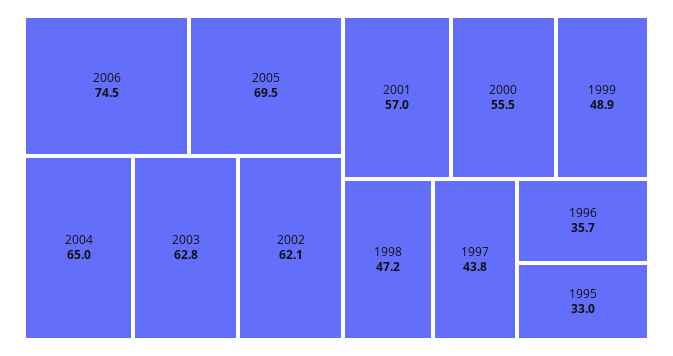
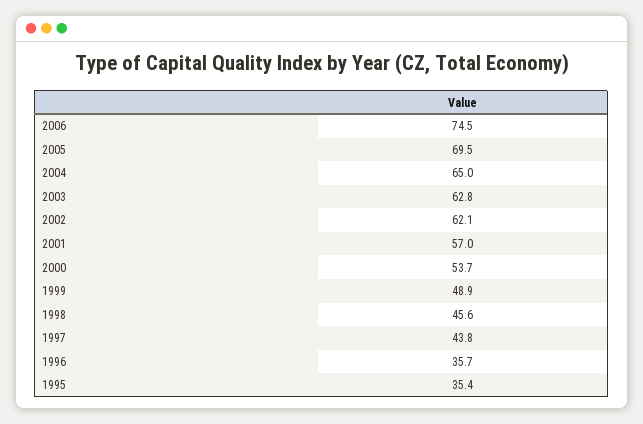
  {
    "2006": 74.5,
    "2005": 69.5,
    "2004": 65,
    "2003": 62.8,
    "2002": 62.1,
    "2001": 57,
-   "2000": 55.5,
+   "2000": 53.7,
    "1999": 48.9,
-   "1998": 47.2,
+   "1998": 45.6,
    "1997": 43.8,
    "1996": 35.7,
-   "1995": 33
+   "1995": 35.4
  }

